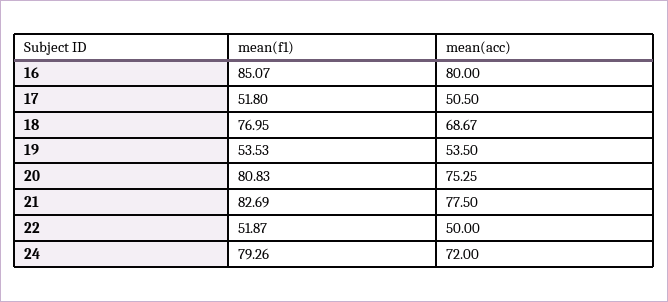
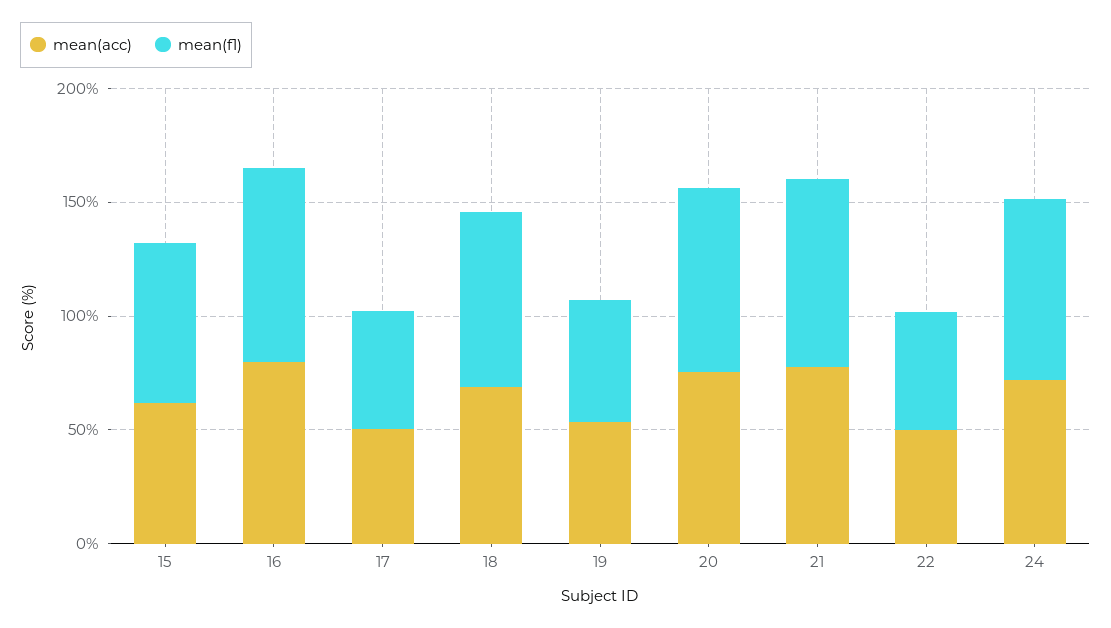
  {
    "mean(f1)": {
      "16": 85.07,
      "17": 51.8,
      "18": 76.95,
      "19": 53.53,
      "20": 80.83,
      "21": 82.69,
      "22": 51.87,
-     "24": 79.26
+     "24": 79.26,
+     "15": 70
    },
    "mean(acc)": {
      "16": 80,
      "17": 50.5,
      "18": 68.67,
      "19": 53.5,
      "20": 75.25,
      "21": 77.5,
      "22": 50,
-     "24": 72
+     "24": 72,
+     "15": 60
    }
  }

